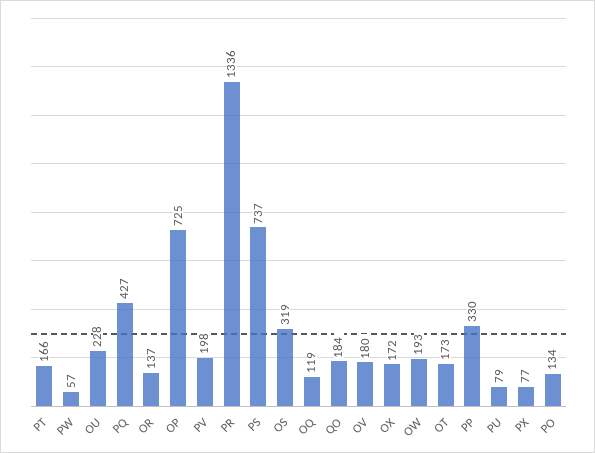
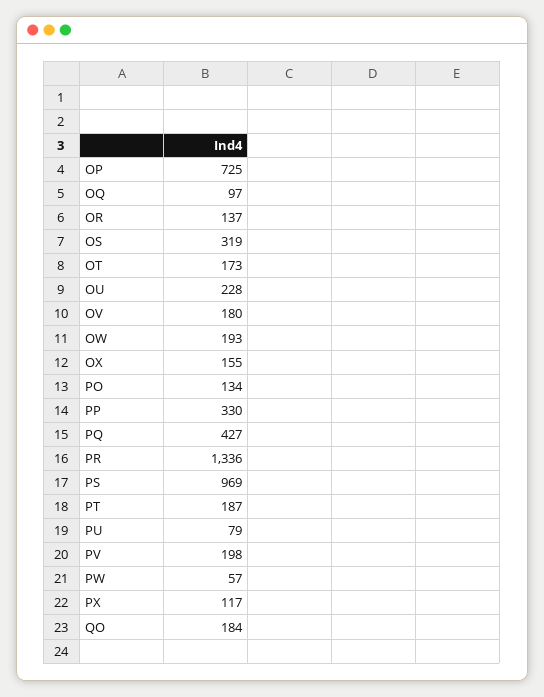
  {
-   "PT": 166,
+   "PT": 187,
    "PW": 57,
    "OU": 228,
    "PQ": 427,
    "OR": 137,
    "OP": 725,
    "PV": 198,
    "PR": 1336,
-   "PS": 737,
+   "PS": 969,
    "OS": 319,
-   "OQ": 119,
+   "OQ": 97,
    "QO": 184,
    "OV": 180,
-   "OX": 172,
+   "OX": 155,
    "OW": 193,
    "OT": 173,
    "PP": 330,
    "PU": 79,
-   "PX": 77,
+   "PX": 117,
    "PO": 134
  }

